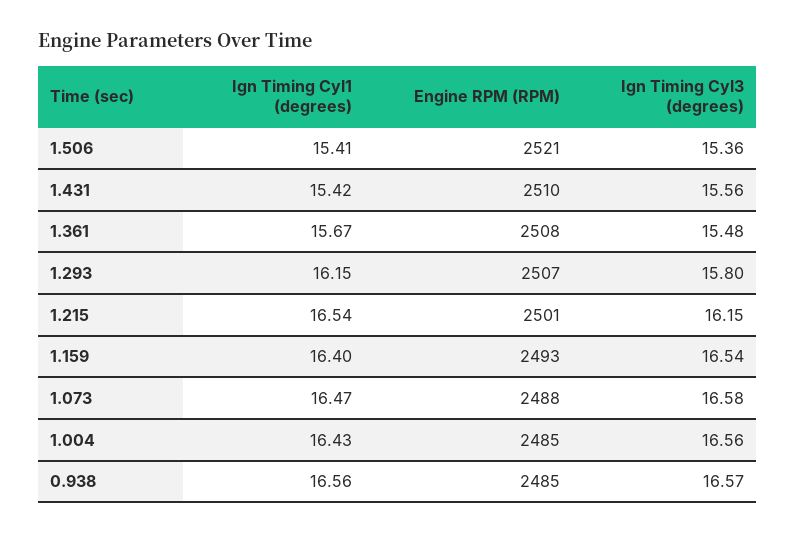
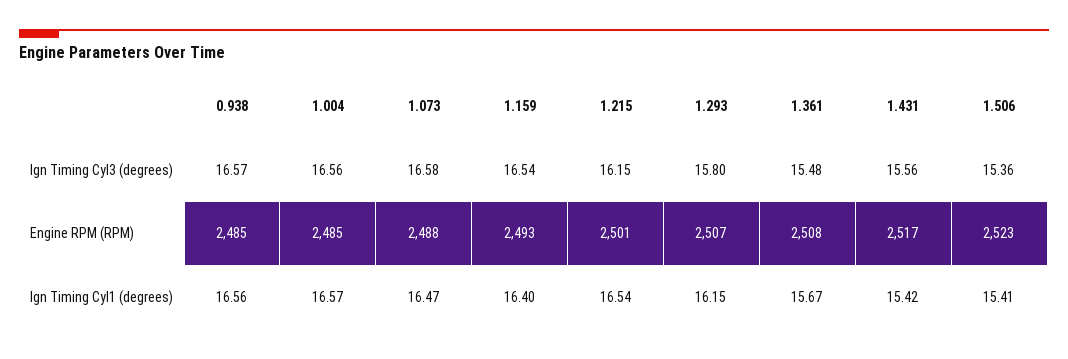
  {
    "Ign Timing Cyl1 (degrees)": {
      "1.506": 15.41,
      "1.431": 15.42,
      "1.361": 15.67,
      "1.293": 16.15,
      "1.215": 16.54,
      "1.159": 16.4,
      "1.073": 16.47,
-     "1.004": 16.43,
+     "1.004": 16.57,
      "0.938": 16.56
    },
    "Engine RPM (RPM)": {
-     "1.506": 2521,
+     "1.506": 2523,
-     "1.431": 2510,
+     "1.431": 2517,
      "1.361": 2508,
      "1.293": 2507,
      "1.215": 2501,
      "1.159": 2493,
      "1.073": 2488,
      "1.004": 2485,
      "0.938": 2485
    },
    "Ign Timing Cyl3 (degrees)": {
      "1.506": 15.36,
      "1.431": 15.56,
      "1.361": 15.48,
      "1.293": 15.8,
      "1.215": 16.15,
      "1.159": 16.54,
      "1.073": 16.58,
      "1.004": 16.56,
      "0.938": 16.57
    }
  }

